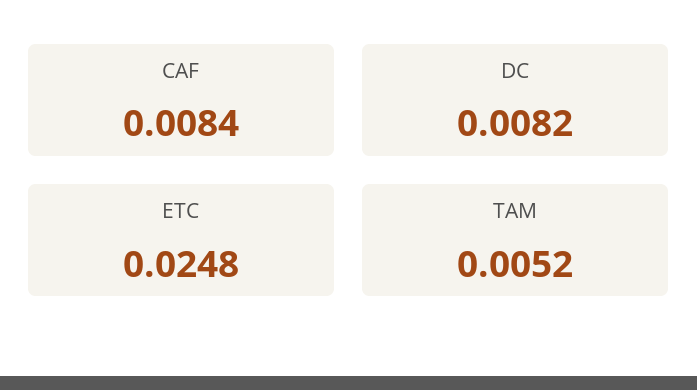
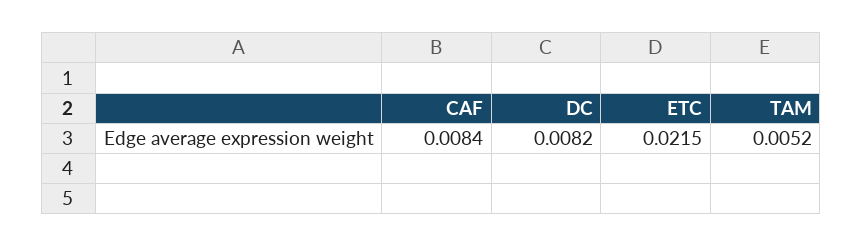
  {
    "CAF": 0.0084,
    "DC": 0.0082,
-   "ETC": 0.0248,
+   "ETC": 0.0215,
    "TAM": 0.0052
  }

